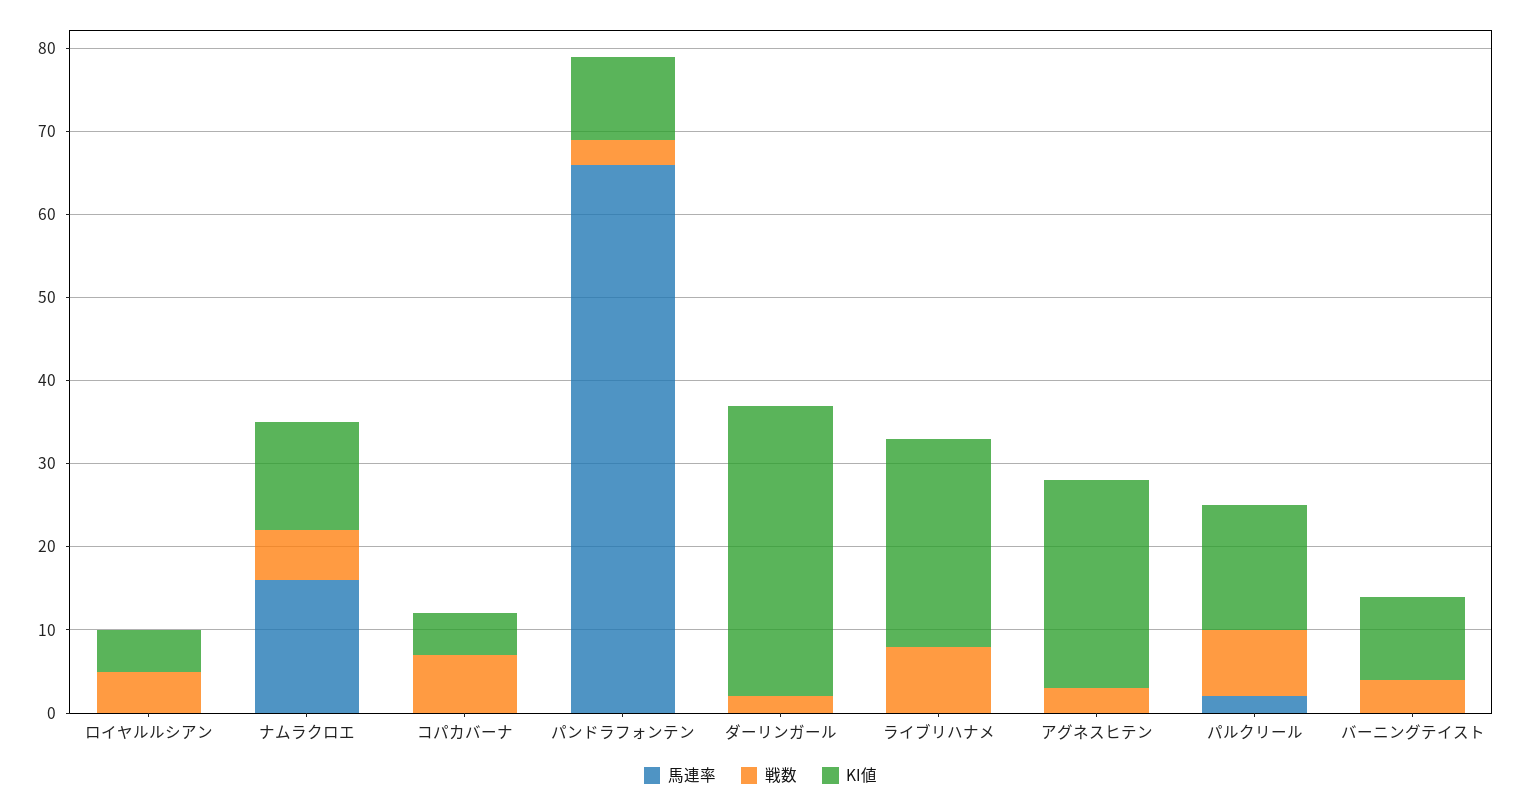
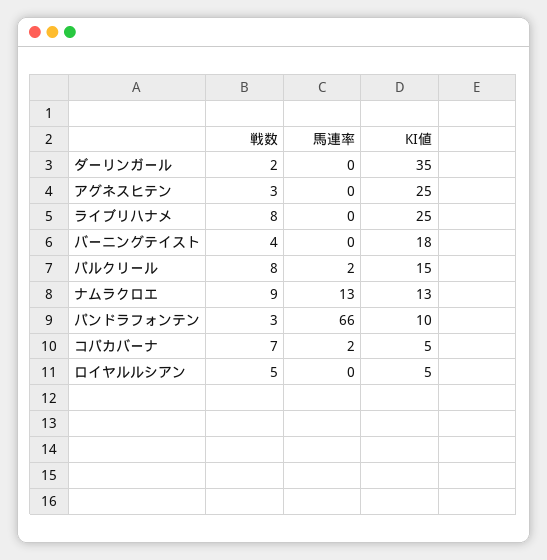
  {
    "馬連率": {
      "ロイヤルルシアン": 0,
-     "ナムラクロエ": 16,
+     "ナムラクロエ": 13,
-     "コパカバーナ": 0,
+     "コパカバーナ": 2,
      "パンドラフォンテン": 66,
      "ダーリンガール": 0,
      "ライブリハナメ": 0,
      "アグネスヒテン": 0,
      "パルクリール": 2,
      "バーニングテイスト": 0
    },
    "戦数": {
      "ロイヤルルシアン": 5,
-     "ナムラクロエ": 6,
+     "ナムラクロエ": 9,
      "コパカバーナ": 7,
      "パンドラフォンテン": 3,
      "ダーリンガール": 2,
      "ライブリハナメ": 8,
      "アグネスヒテン": 3,
      "パルクリール": 8,
      "バーニングテイスト": 4
    },
    "KI値": {
      "ロイヤルルシアン": 5,
      "ナムラクロエ": 13,
      "コパカバーナ": 5,
      "パンドラフォンテン": 10,
      "ダーリンガール": 35,
      "ライブリハナメ": 25,
      "アグネスヒテン": 25,
      "パルクリール": 15,
-     "バーニングテイスト": 10
+     "バーニングテイスト": 18
    }
  }

